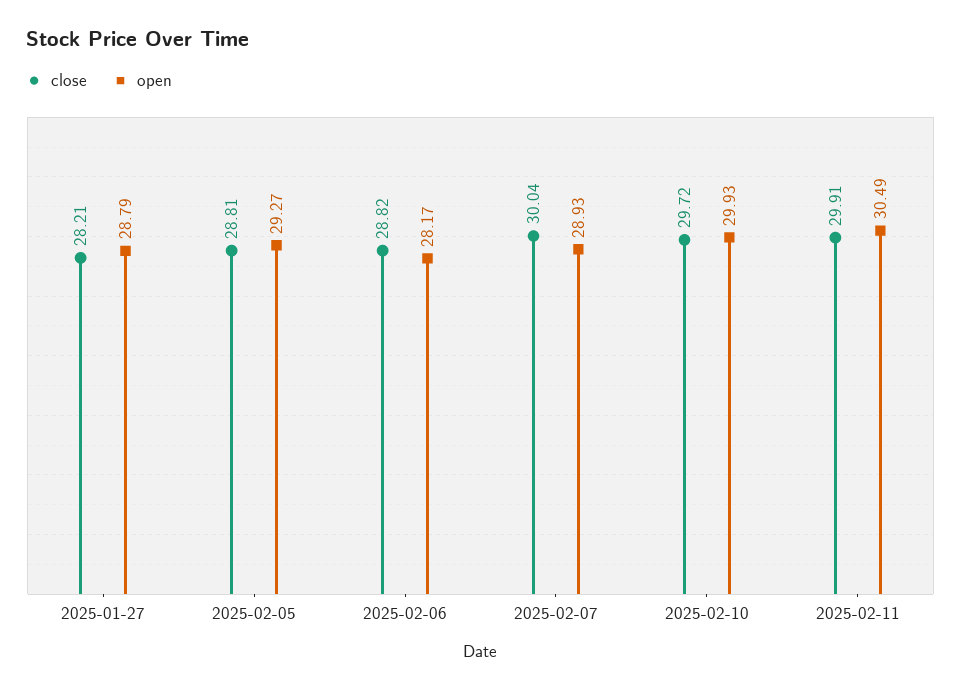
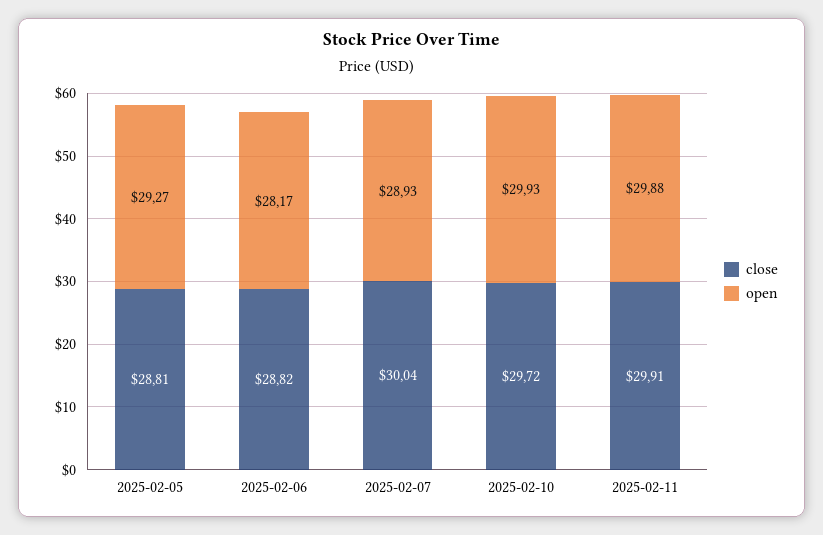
  {
    "close": {
-     "2025-01-27": 28.21,
      "2025-02-05": 28.81,
      "2025-02-06": 28.82,
      "2025-02-07": 30.04,
      "2025-02-10": 29.72,
      "2025-02-11": 29.91
    },
    "open": {
-     "2025-01-27": 28.79,
      "2025-02-05": 29.27,
      "2025-02-06": 28.17,
      "2025-02-07": 28.93,
      "2025-02-10": 29.93,
-     "2025-02-11": 30.49
+     "2025-02-11": 29.88
    }
  }

